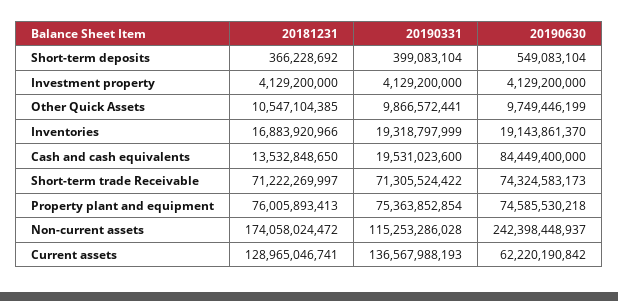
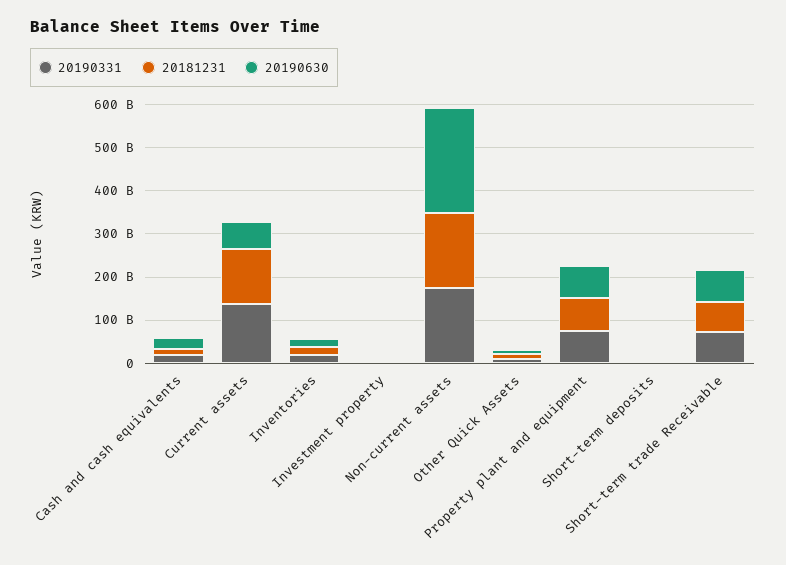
  {
    "20181231": {
      "Short-term deposits": 366228692,
      "Investment property": 4129200000,
      "Other Quick Assets": 10547104385,
      "Inventories": 16883920966,
      "Cash and cash equivalents": 13532848650,
      "Short-term trade Receivable": 71222269997,
      "Property plant and equipment": 76005893413,
      "Non-current assets": 174058024472,
      "Current assets": 128965046741
    },
    "20190331": {
      "Short-term deposits": 399083104,
      "Investment property": 4129200000,
      "Other Quick Assets": 9866572441,
      "Inventories": 19318797999,
      "Cash and cash equivalents": 19531023600,
      "Short-term trade Receivable": 71305524422,
      "Property plant and equipment": 75363852854,
-     "Non-current assets": 115253286028,
+     "Non-current assets": 180000000000,
      "Current assets": 136567988193
    },
    "20190630": {
      "Short-term deposits": 549083104,
      "Investment property": 4129200000,
      "Other Quick Assets": 9749446199,
      "Inventories": 19143861370,
-     "Cash and cash equivalents": 84449400000,
+     "Cash and cash equivalents": 20000000000,
      "Short-term trade Receivable": 74324583173,
      "Property plant and equipment": 74585530218,
      "Non-current assets": 242398448937,
      "Current assets": 62220190842
    }
  }

